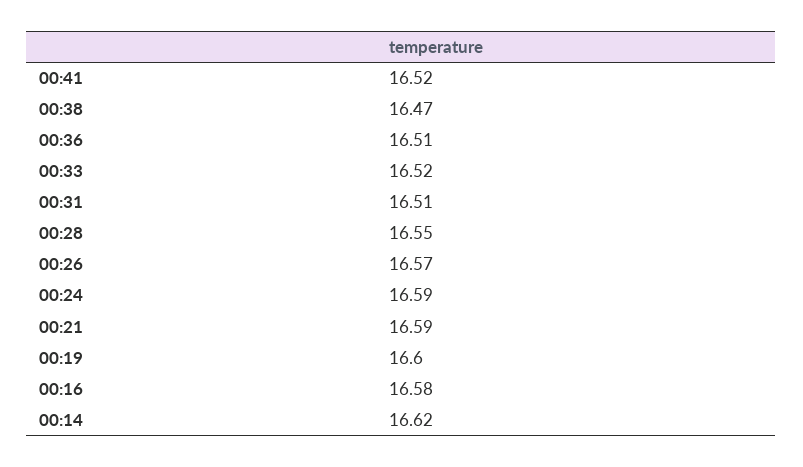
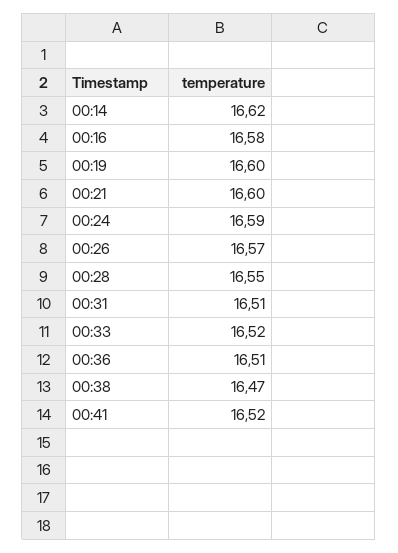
  {
    "00:41": 16.52,
    "00:38": 16.47,
    "00:36": 16.51,
    "00:33": 16.52,
    "00:31": 16.51,
    "00:28": 16.55,
    "00:26": 16.57,
    "00:24": 16.59,
-   "00:21": 16.59,
+   "00:21": 16.6,
    "00:19": 16.6,
    "00:16": 16.58,
    "00:14": 16.62
  }

